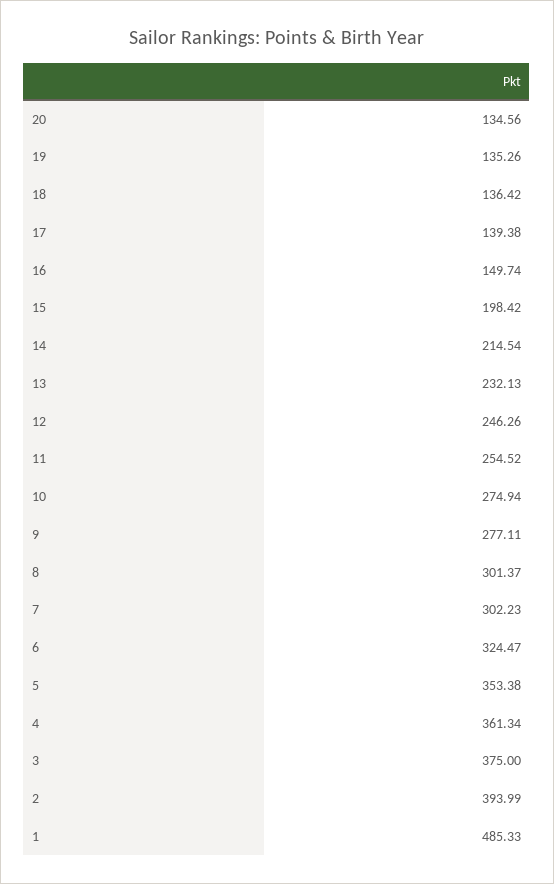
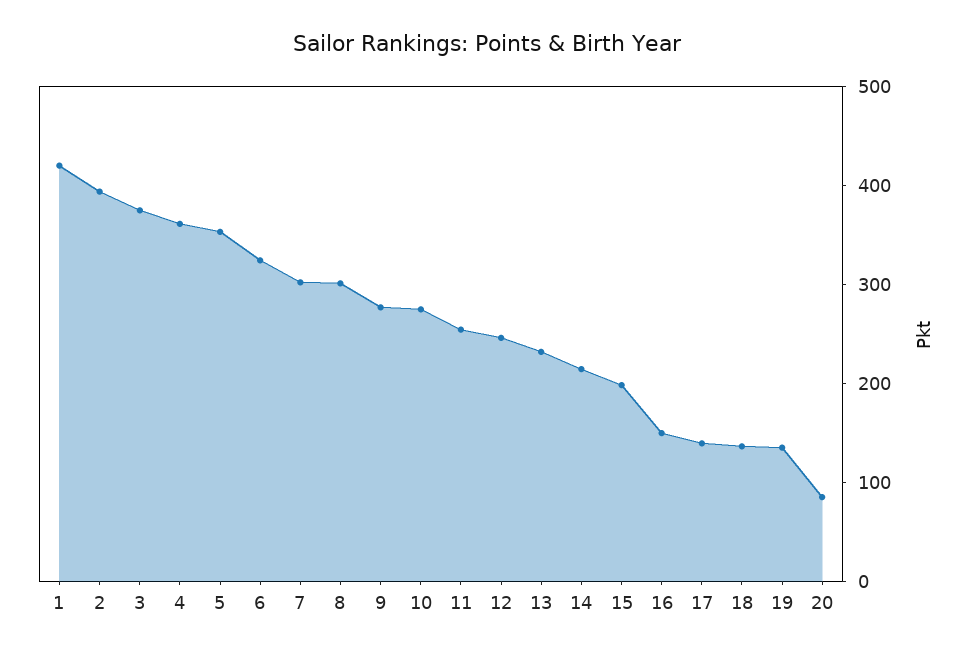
  {
-   "20": 134.56,
+   "20": 80,
    "19": 135.26,
    "18": 136.42,
    "17": 139.38,
    "16": 149.74,
    "15": 198.42,
    "14": 214.54,
    "13": 232.13,
    "12": 246.26,
    "11": 254.52,
    "10": 274.94,
    "9": 277.11,
    "8": 301.37,
    "7": 302.23,
    "6": 324.47,
    "5": 353.38,
    "4": 361.34,
    "3": 375,
    "2": 393.99,
-   "1": 485.33
+   "1": 420
  }

